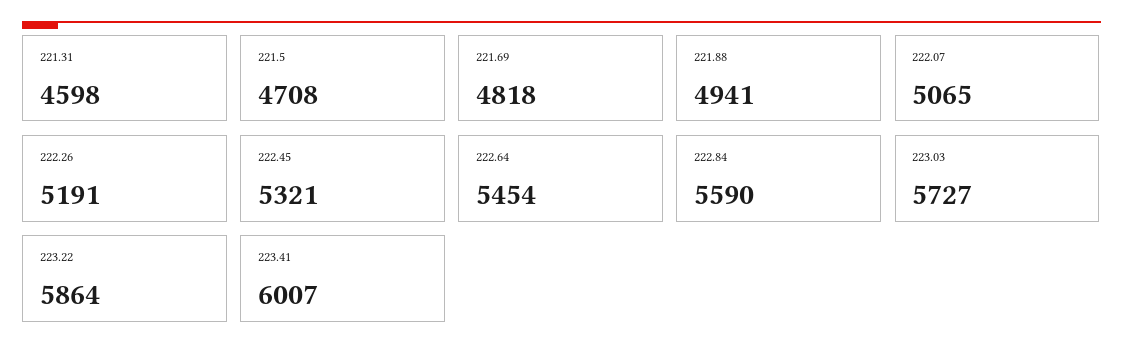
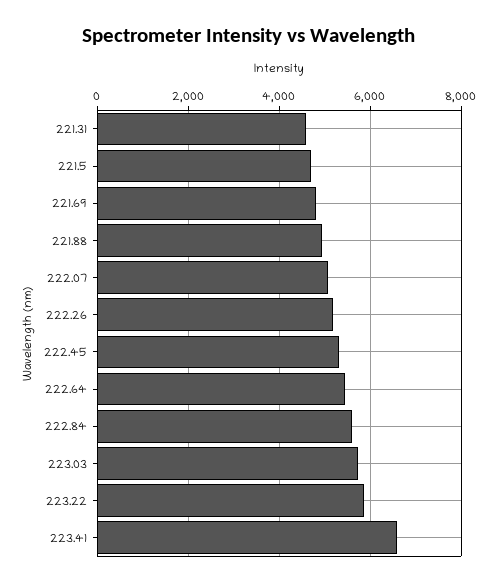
  {
    "221.31": 4598,
    "221.5": 4708,
    "221.69": 4818,
    "221.88": 4941,
    "222.07": 5065,
    "222.26": 5191,
    "222.45": 5321,
    "222.64": 5454,
    "222.84": 5590,
    "223.03": 5727,
    "223.22": 5864,
-   "223.41": 6007
+   "223.41": 6600
  }

